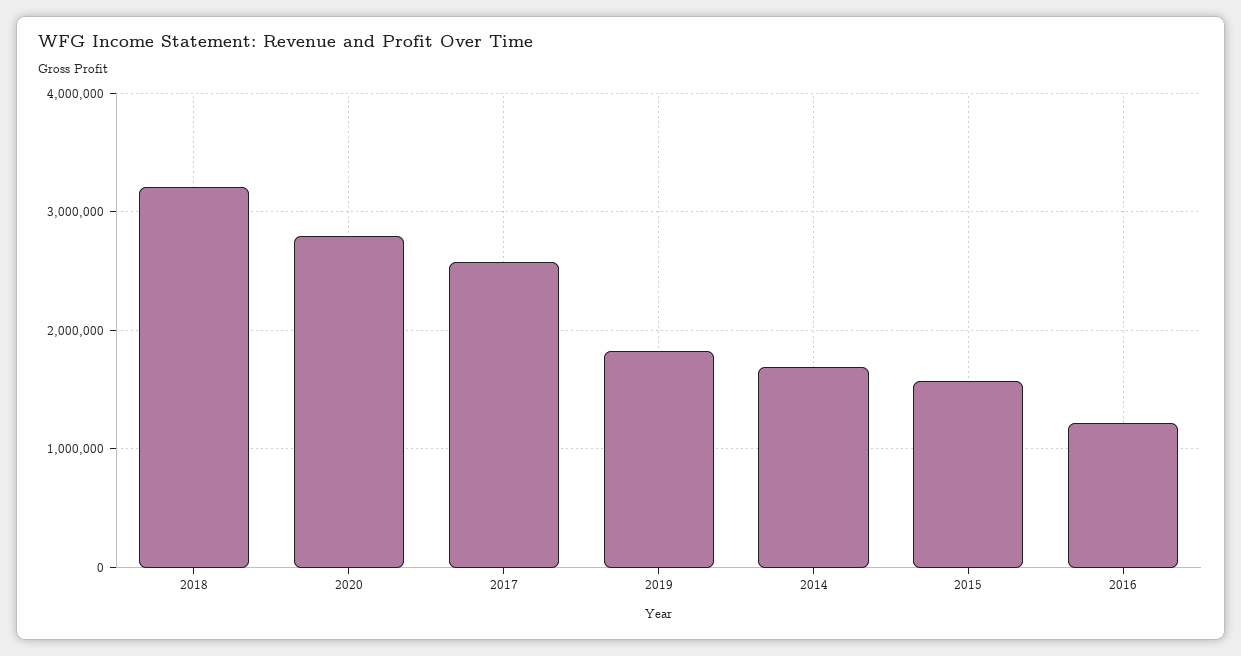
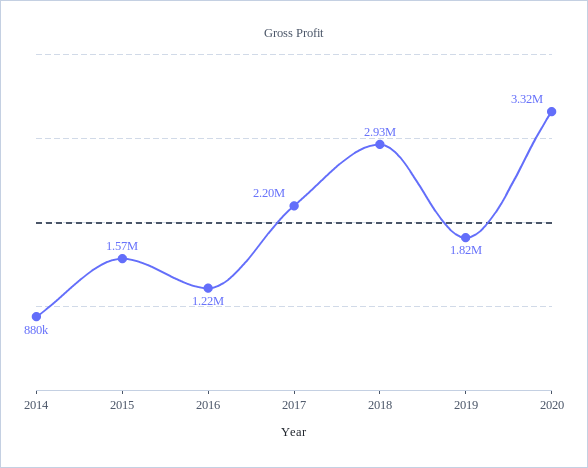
  {
-   "2018": 3200000,
+   "2018": 2930000,
-   "2020": 2800000,
+   "2020": 3320000,
-   "2017": 2600000,
+   "2017": 2200000,
    "2019": 1820000,
-   "2014": 1700000,
+   "2014": 880000,
    "2015": 1570000,
    "2016": 1220000
  }

